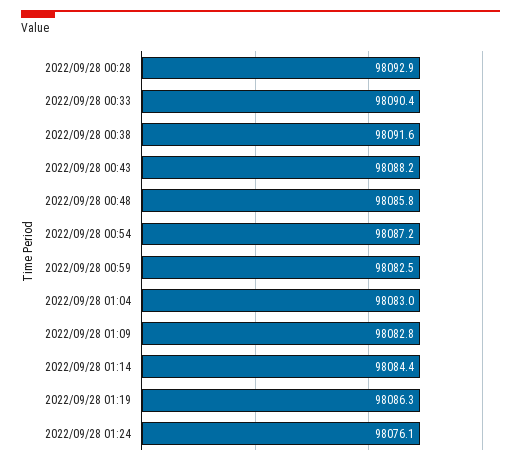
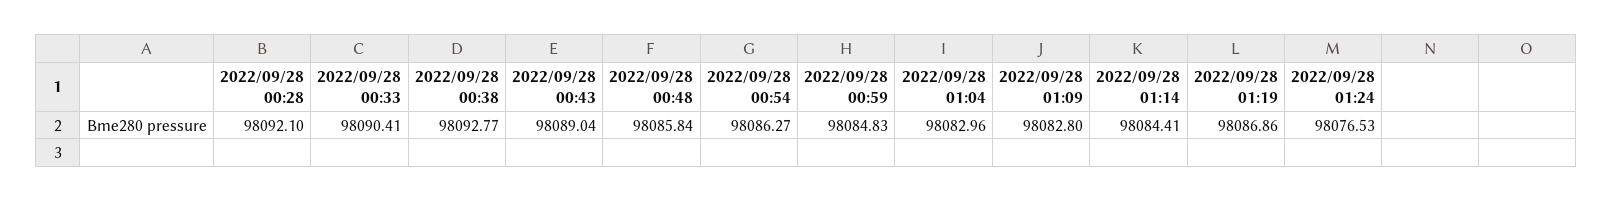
  {
-   "2022/09/28 00:28": 98092.9,
+   "2022/09/28 00:28": 98092.1,
    "2022/09/28 00:33": 98090.41,
-   "2022/09/28 00:38": 98091.6,
+   "2022/09/28 00:38": 98092.77,
-   "2022/09/28 00:43": 98088.2,
+   "2022/09/28 00:43": 98089.04,
    "2022/09/28 00:48": 98085.84,
-   "2022/09/28 00:54": 98087.2,
+   "2022/09/28 00:54": 98086.27,
-   "2022/09/28 00:59": 98082.5,
+   "2022/09/28 00:59": 98084.83,
    "2022/09/28 01:04": 98082.96,
    "2022/09/28 01:09": 98082.8,
    "2022/09/28 01:14": 98084.41,
-   "2022/09/28 01:19": 98086.3,
+   "2022/09/28 01:19": 98086.86,
-   "2022/09/28 01:24": 98076.1
+   "2022/09/28 01:24": 98076.53
  }

